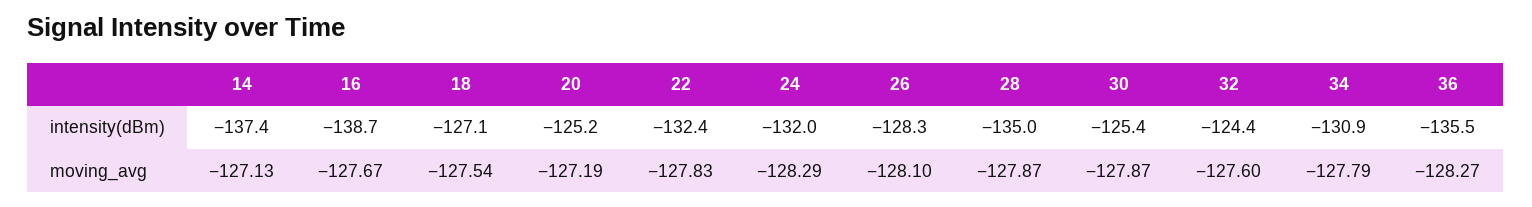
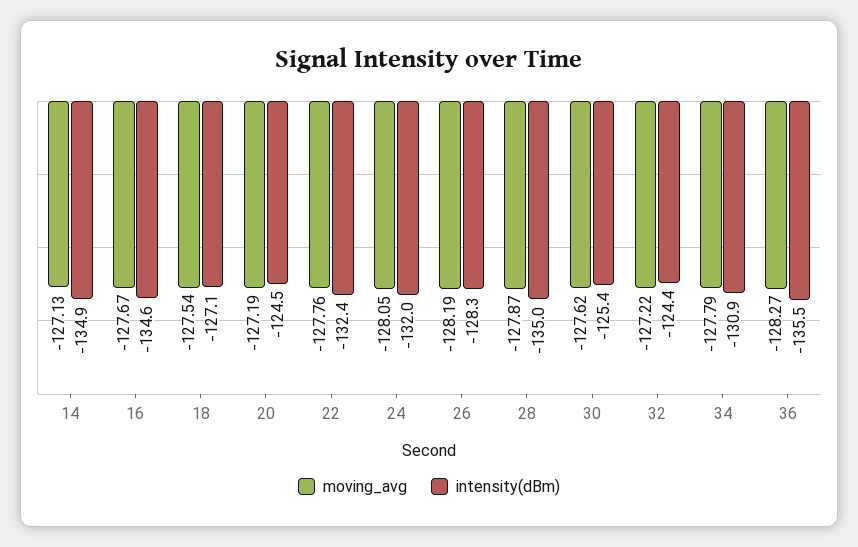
  {
    "intensity(dBm)": {
-     "14": -137.4,
+     "14": -134.9,
-     "16": -138.7,
+     "16": -134.6,
      "18": -127.1,
-     "20": -125.2,
+     "20": -124.5,
      "22": -132.4,
      "24": -132,
      "26": -128.3,
      "28": -135,
      "30": -125.4,
      "32": -124.4,
      "34": -130.9,
      "36": -135.5
    },
    "moving_avg": {
      "14": -127.13,
      "16": -127.67,
      "18": -127.54,
      "20": -127.19,
-     "22": -127.83,
+     "22": -127.76,
-     "24": -128.29,
+     "24": -128.05,
-     "26": -128.1,
+     "26": -128.19,
      "28": -127.87,
-     "30": -127.87,
+     "30": -127.62,
-     "32": -127.6,
+     "32": -127.22,
      "34": -127.79,
      "36": -128.27
    }
  }

